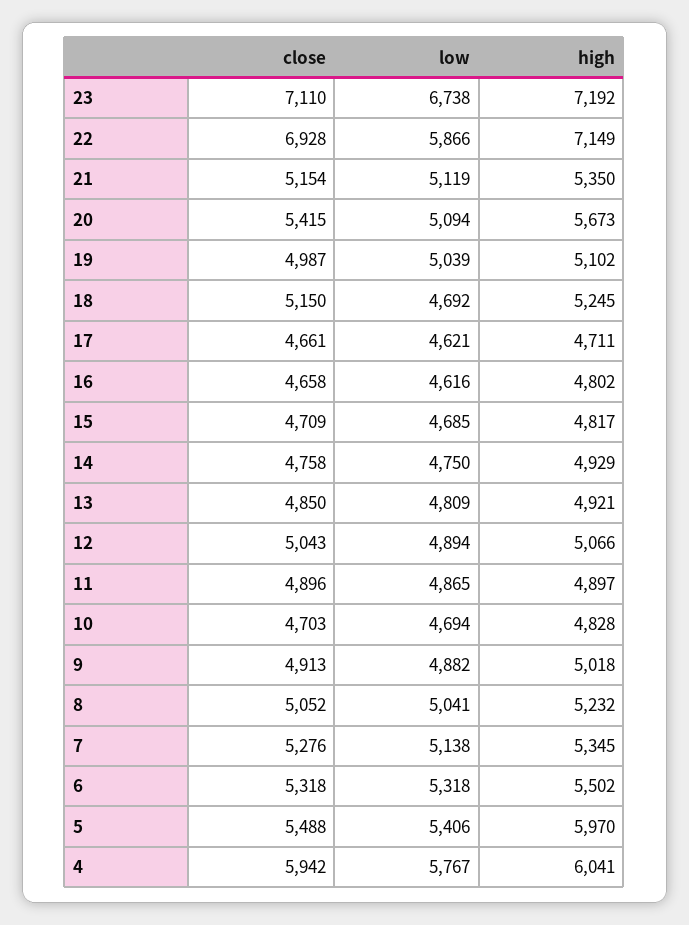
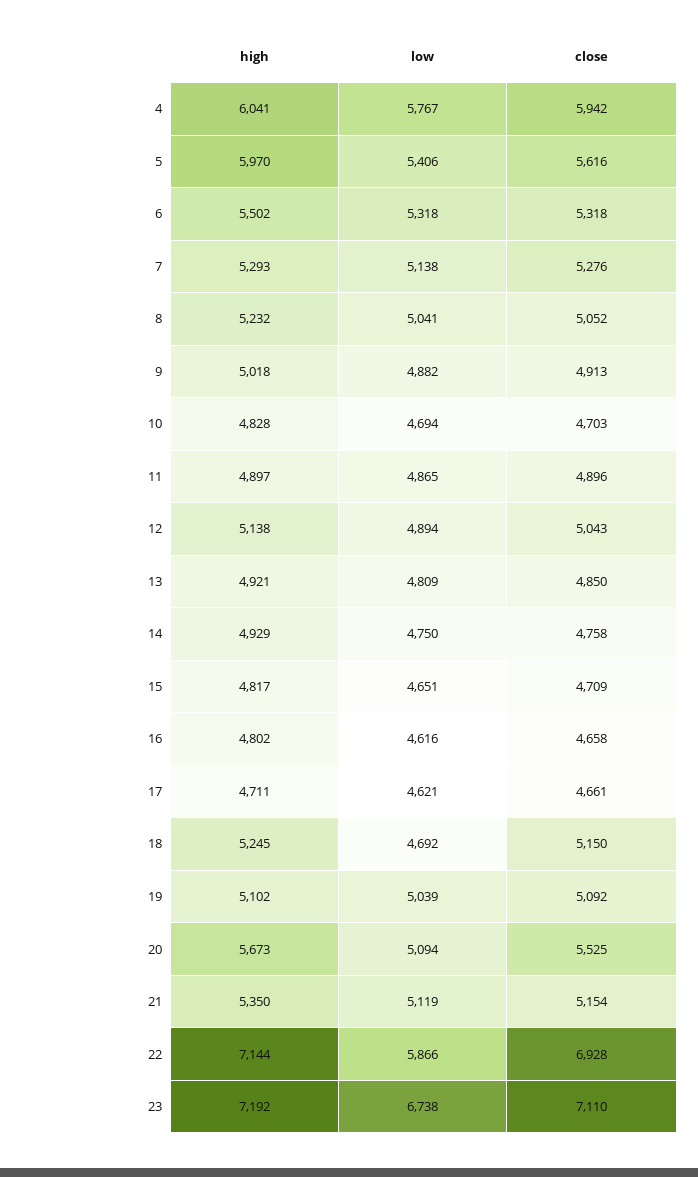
  {
    "close": {
      "23": 7110,
      "22": 6928,
      "21": 5154,
-     "20": 5415,
+     "20": 5525,
-     "19": 4987,
+     "19": 5092,
      "18": 5150,
      "17": 4661,
      "16": 4658,
      "15": 4709,
      "14": 4758,
      "13": 4850,
      "12": 5043,
      "11": 4896,
      "10": 4703,
      "9": 4913,
      "8": 5052,
      "7": 5276,
      "6": 5318,
-     "5": 5488,
+     "5": 5616,
      "4": 5942
    },
    "low": {
      "23": 6738,
      "22": 5866,
      "21": 5119,
      "20": 5094,
      "19": 5039,
      "18": 4692,
      "17": 4621,
      "16": 4616,
-     "15": 4685,
+     "15": 4651,
      "14": 4750,
      "13": 4809,
      "12": 4894,
      "11": 4865,
      "10": 4694,
      "9": 4882,
      "8": 5041,
      "7": 5138,
      "6": 5318,
      "5": 5406,
      "4": 5767
    },
    "high": {
      "23": 7192,
-     "22": 7149,
+     "22": 7144,
      "21": 5350,
      "20": 5673,
      "19": 5102,
      "18": 5245,
      "17": 4711,
      "16": 4802,
      "15": 4817,
      "14": 4929,
      "13": 4921,
-     "12": 5066,
+     "12": 5138,
      "11": 4897,
      "10": 4828,
      "9": 5018,
      "8": 5232,
-     "7": 5345,
+     "7": 5293,
      "6": 5502,
      "5": 5970,
      "4": 6041
    }
  }

